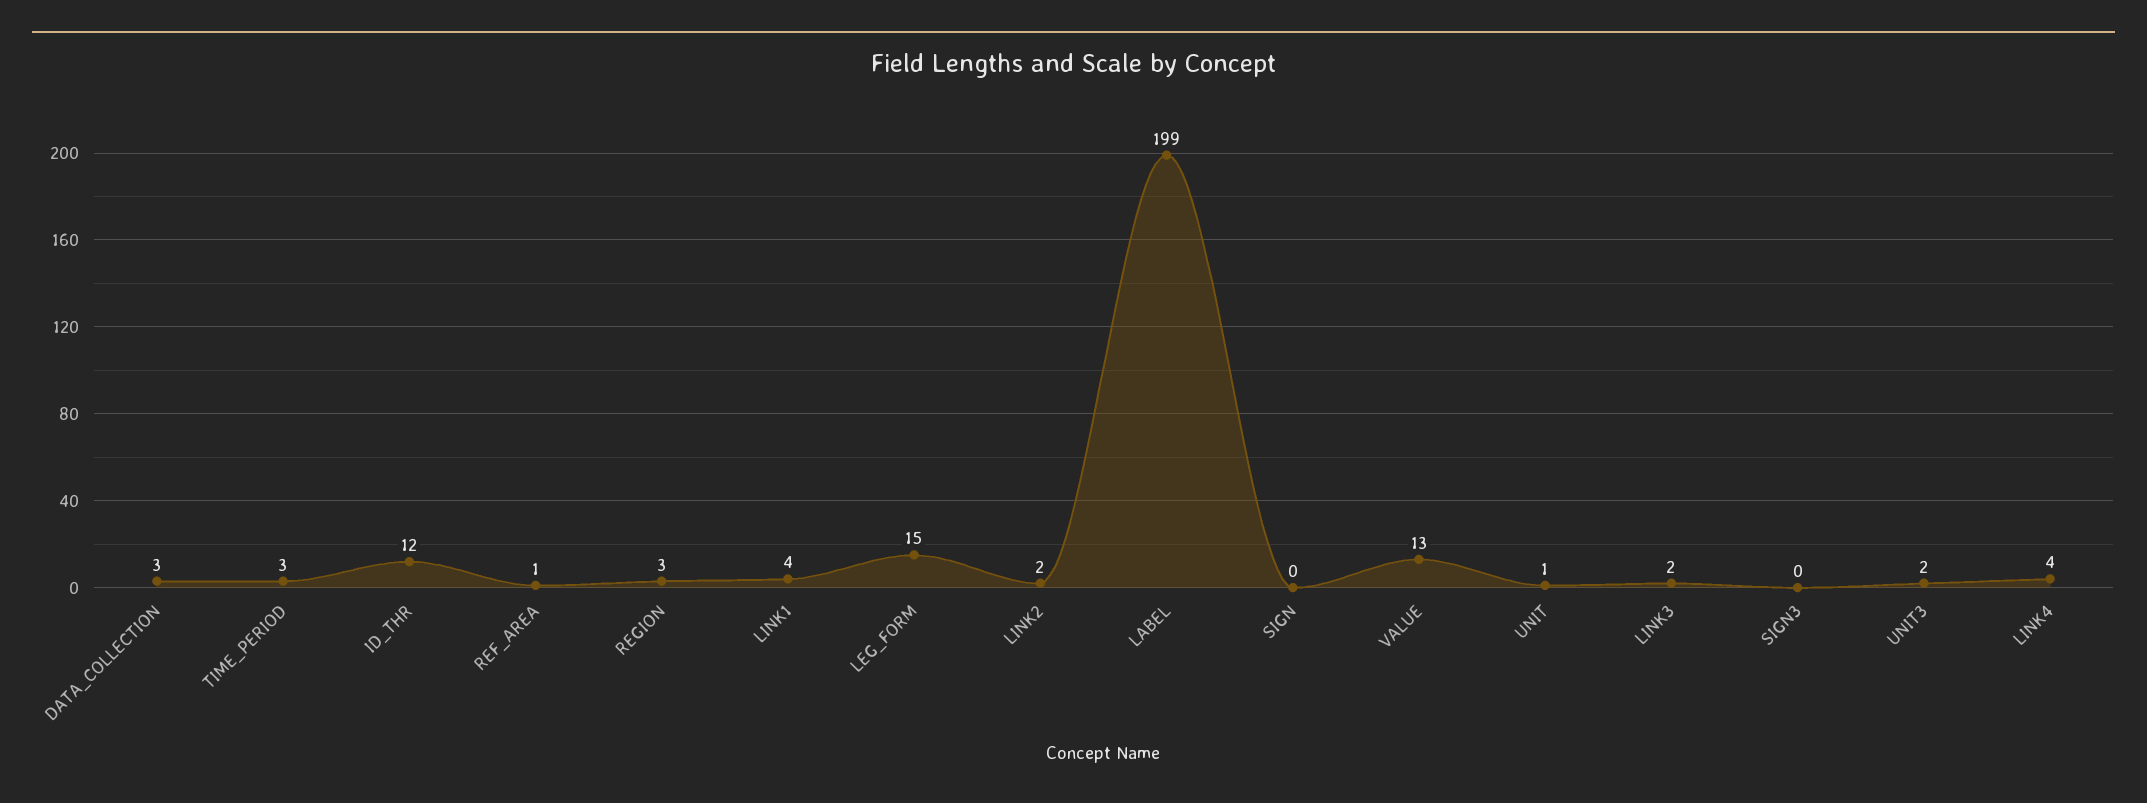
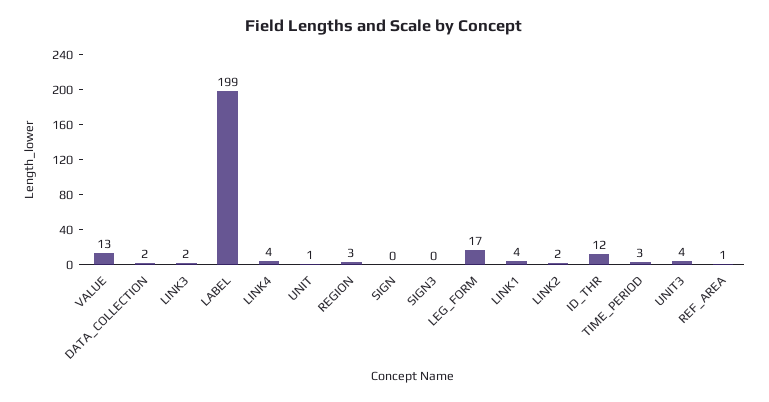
  {
-   "DATA_COLLECTION": 3,
+   "DATA_COLLECTION": 2,
    "TIME_PERIOD": 3,
    "ID_THR": 12,
    "REF_AREA": 1,
    "REGION": 3,
    "LINK1": 4,
-   "LEG_FORM": 15,
+   "LEG_FORM": 17,
    "LINK2": 2,
    "LABEL": 199,
    "SIGN": 0,
    "VALUE": 13,
    "UNIT": 1,
    "LINK3": 2,
    "SIGN3": 0,
-   "UNIT3": 2,
+   "UNIT3": 4,
    "LINK4": 4
  }

